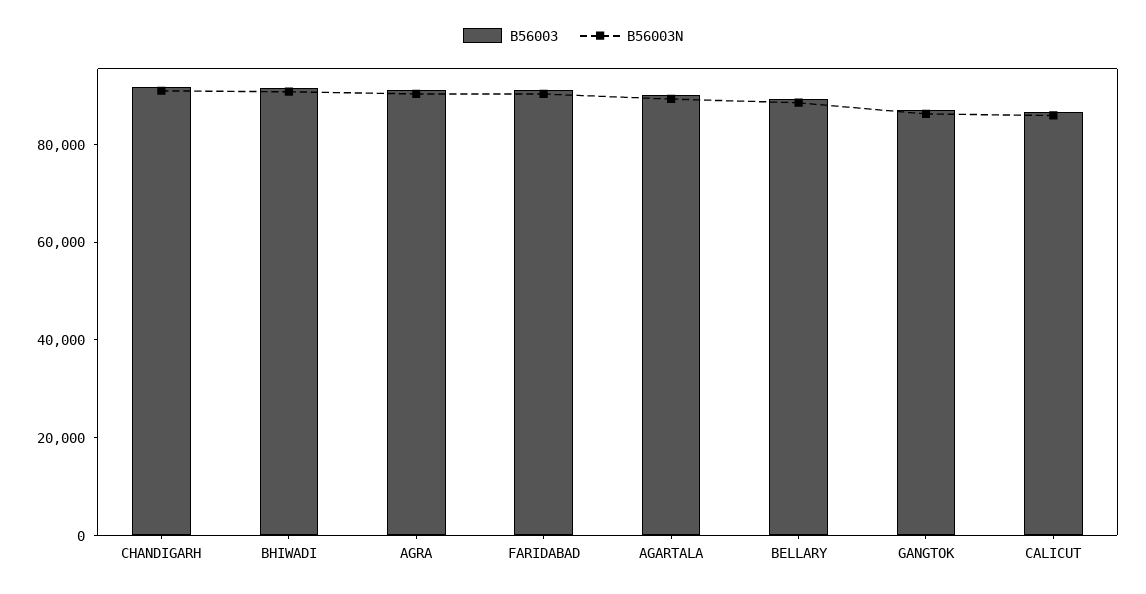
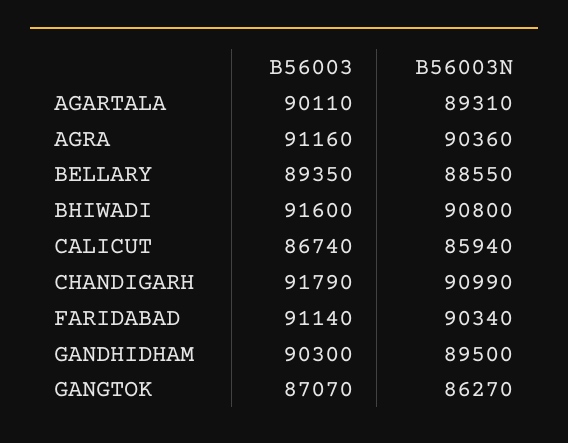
  {
    "B56003": {
      "CHANDIGARH": 91790,
      "BHIWADI": 91600,
      "AGRA": 91160,
      "FARIDABAD": 91140,
      "AGARTALA": 90110,
      "BELLARY": 89350,
      "GANGTOK": 87070,
-     "CALICUT": 86740
+     "CALICUT": 86740,
+     "GANDHIDHAM": 90300
    },
    "B56003N": {
      "CHANDIGARH": 90990,
      "BHIWADI": 90800,
      "AGRA": 90360,
      "FARIDABAD": 90340,
      "AGARTALA": 89310,
      "BELLARY": 88550,
      "GANGTOK": 86270,
-     "CALICUT": 85940
+     "CALICUT": 85940,
+     "GANDHIDHAM": 89500
    }
  }

